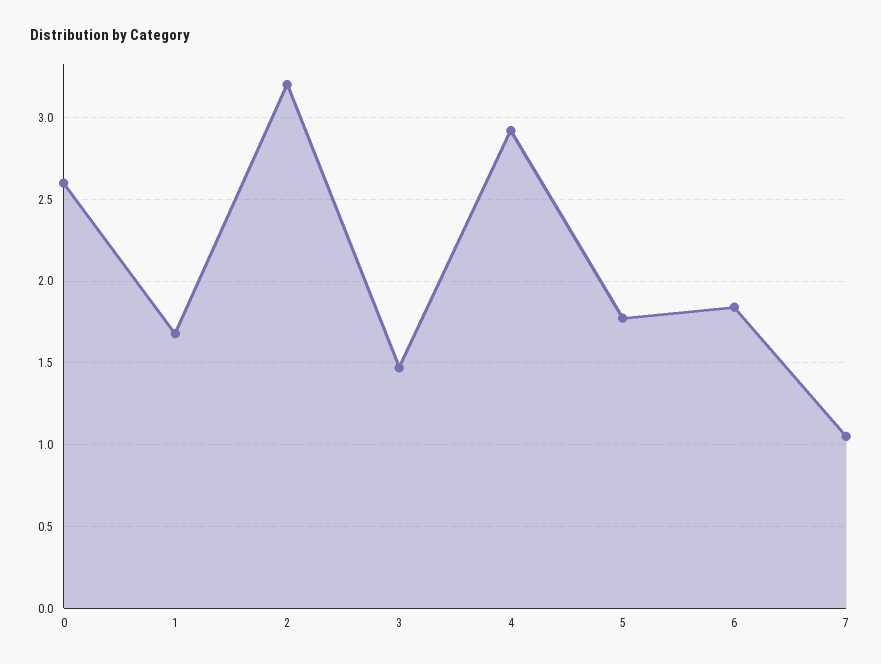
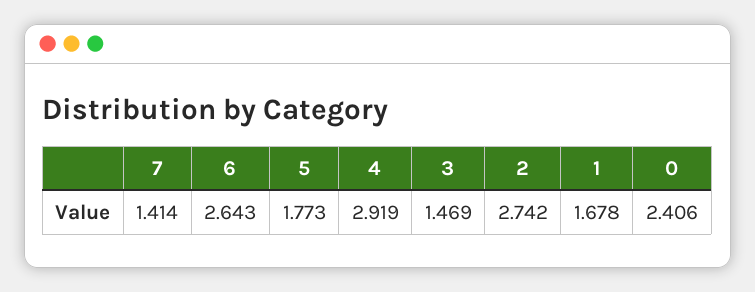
  {
-   "0": 2.6,
+   "0": 2.406,
    "1": 1.678,
-   "2": 3.2,
+   "2": 2.742,
    "3": 1.469,
    "4": 2.919,
    "5": 1.773,
-   "6": 1.85,
+   "6": 2.643,
-   "7": 1.05
+   "7": 1.414
  }

